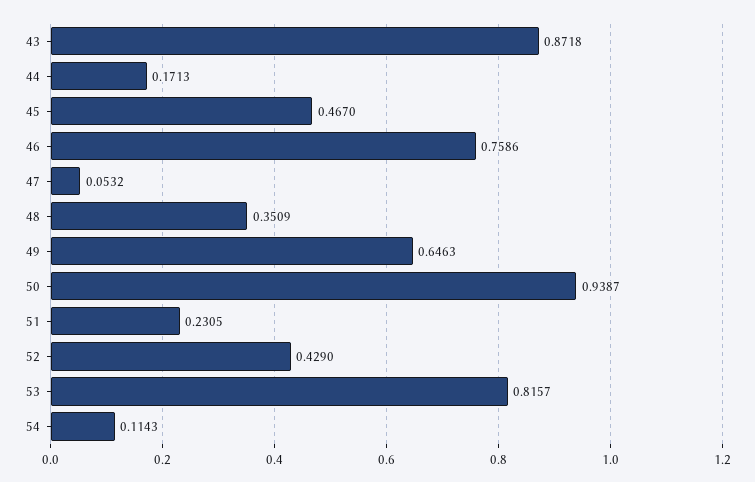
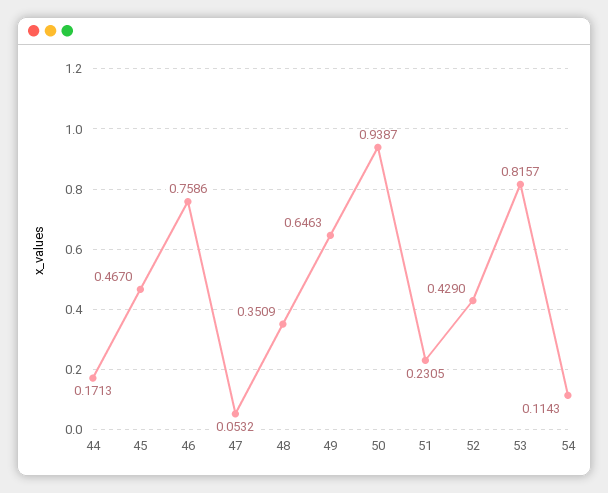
  {
-   "43": 0.8718,
    "44": 0.1713,
    "45": 0.467,
    "46": 0.7586,
    "47": 0.0532,
    "48": 0.3509,
    "49": 0.6463,
    "50": 0.9387,
    "51": 0.2305,
    "52": 0.429,
    "53": 0.8157,
    "54": 0.1143
  }

